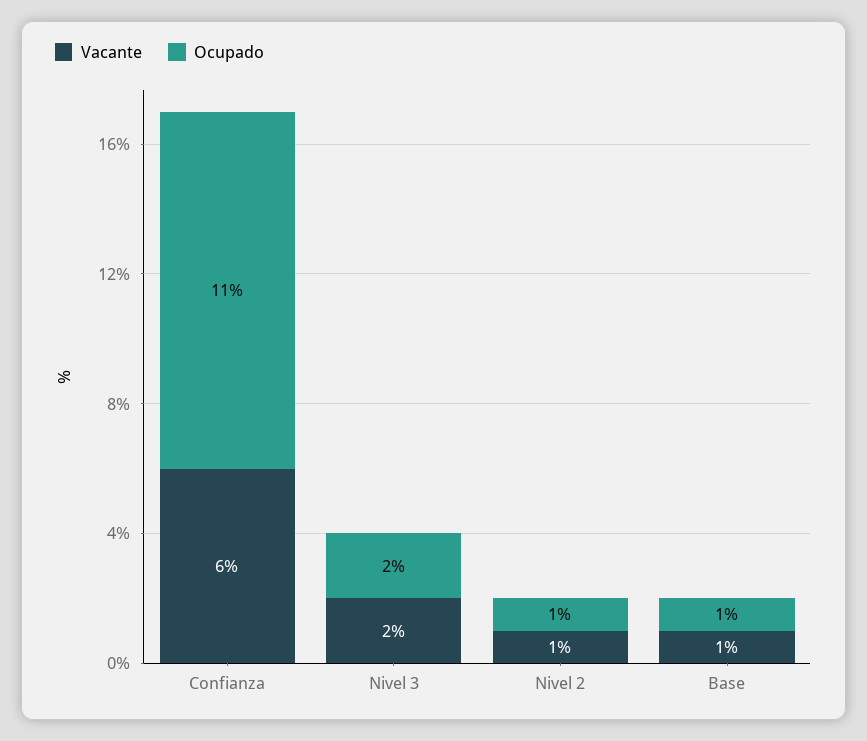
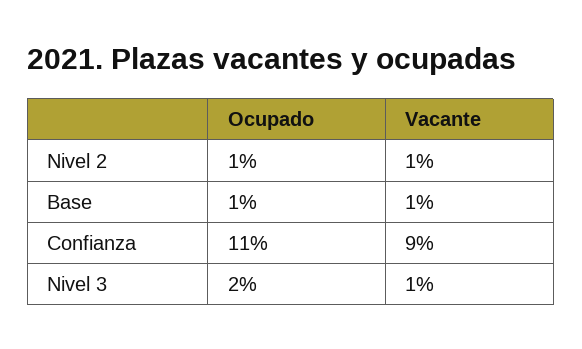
  {
    "Vacante": {
-     "Confianza": 6,
+     "Confianza": 9,
-     "Nivel 3": 2,
+     "Nivel 3": 1,
      "Nivel 2": 1,
      "Base": 1
    },
    "Ocupado": {
      "Confianza": 11,
      "Nivel 3": 2,
      "Nivel 2": 1,
      "Base": 1
    }
  }

